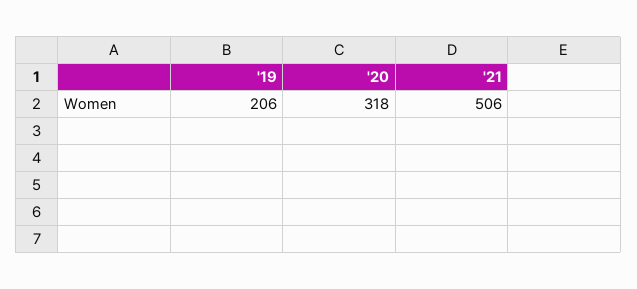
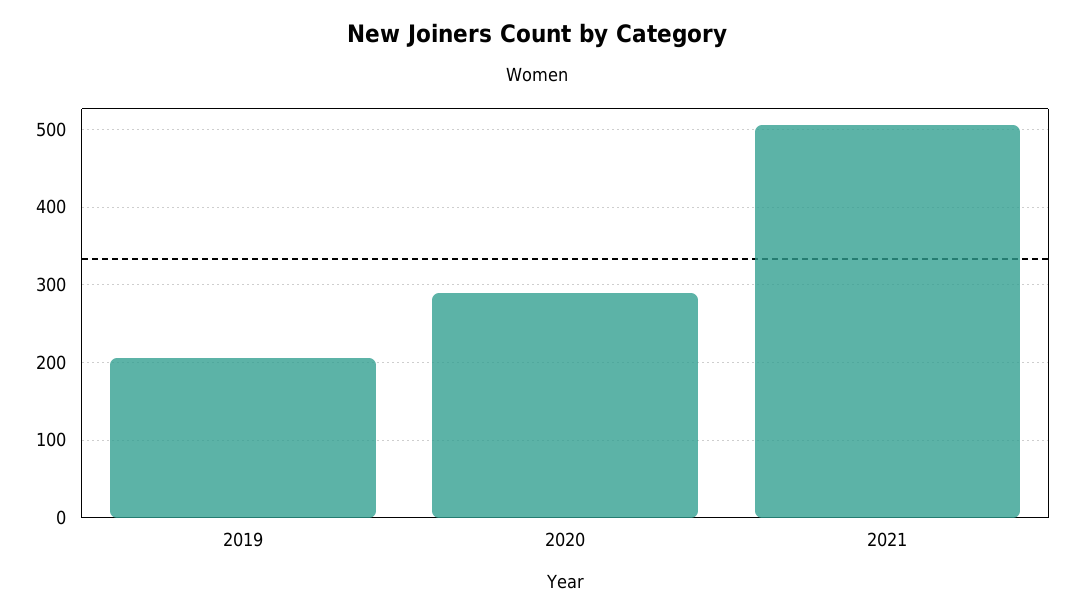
  {
    "'19": 206,
-   "'20": 318,
+   "'20": 290,
    "'21": 506
  }

